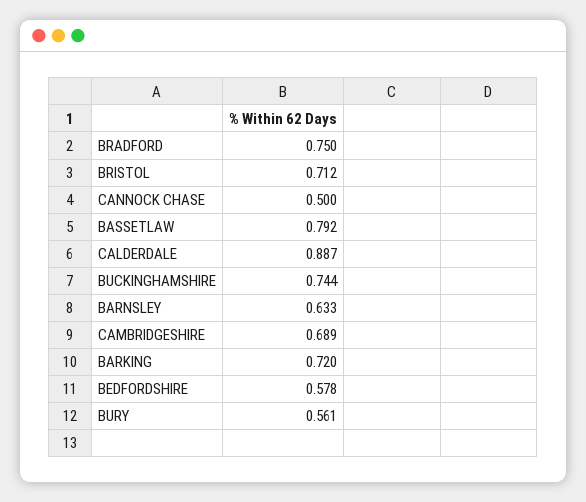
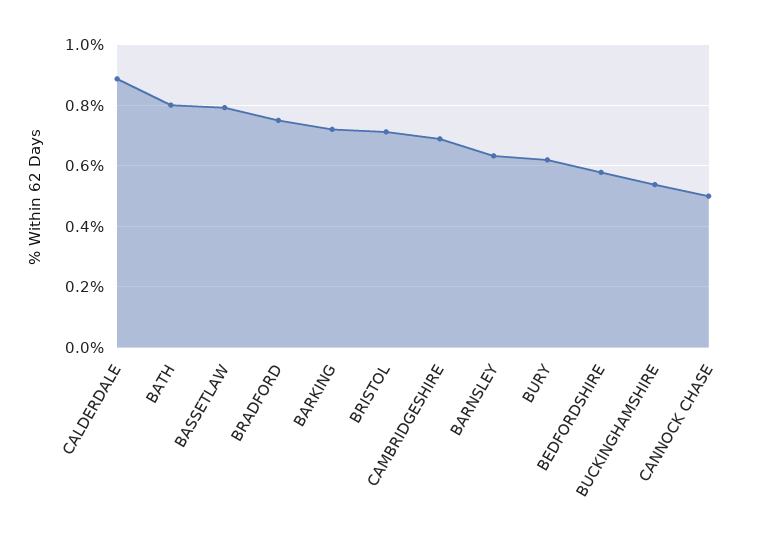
  {
    "BRADFORD": 0.75,
    "BRISTOL": 0.712,
    "CANNOCK CHASE": 0.5,
    "BASSETLAW": 0.792,
    "CALDERDALE": 0.887,
-   "BUCKINGHAMSHIRE": 0.744,
+   "BUCKINGHAMSHIRE": 0.54,
    "BARNSLEY": 0.633,
    "CAMBRIDGESHIRE": 0.689,
    "BARKING": 0.72,
    "BEDFORDSHIRE": 0.578,
-   "BURY": 0.561
+   "BURY": 0.62,
+   "BATH": 0.8
  }

